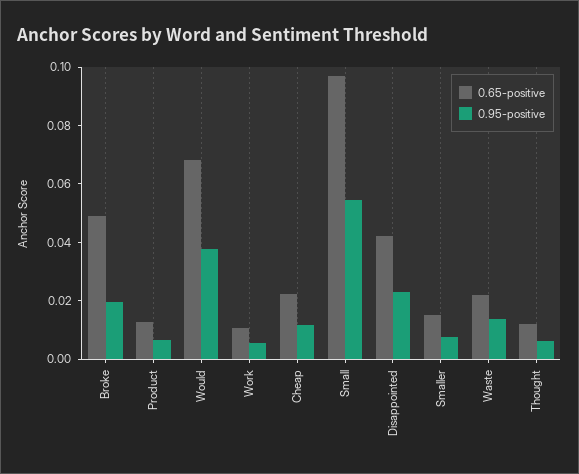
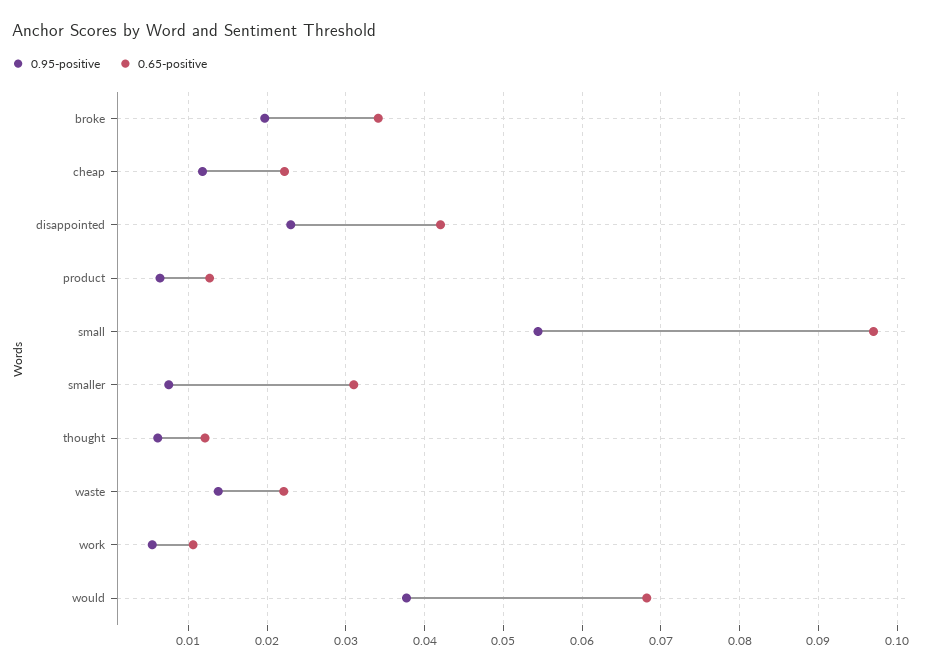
  {
    "0.65-positive": {
-     "Broke": 0.05,
+     "Broke": 0.034,
      "Product": 0.013,
      "Would": 0.068,
      "Work": 0.011,
      "Cheap": 0.022,
      "Small": 0.097,
      "Disappointed": 0.042,
-     "Smaller": 0.015,
+     "Smaller": 0.031,
      "Waste": 0.022,
      "Thought": 0.012
    },
    "0.95-positive": {
      "Broke": 0.02,
      "Product": 0.006,
      "Would": 0.038,
      "Work": 0.005,
      "Cheap": 0.012,
      "Small": 0.054,
      "Disappointed": 0.023,
      "Smaller": 0.008,
      "Waste": 0.014,
      "Thought": 0.006
    }
  }

